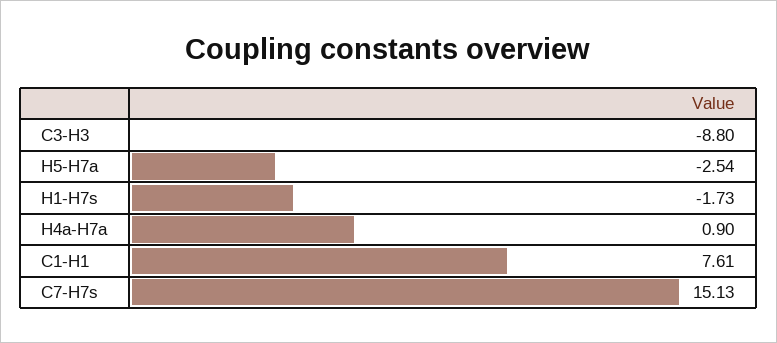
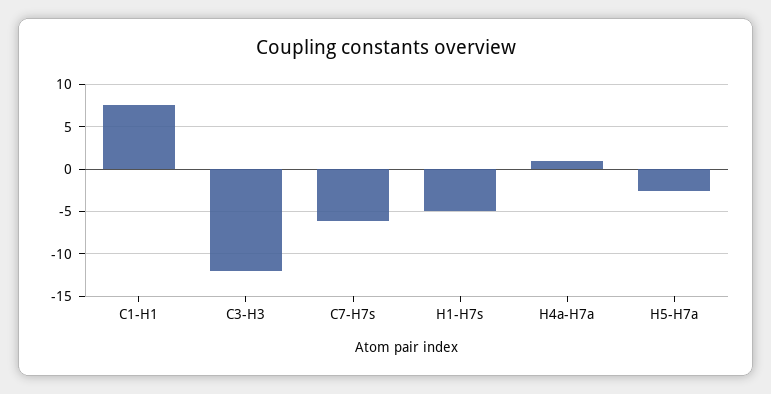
  {
-   "C3-H3": -8.8,
+   "C3-H3": -12,
    "H5-H7a": -2.54,
-   "H1-H7s": -1.73,
+   "H1-H7s": -5,
    "H4a-H7a": 0.9,
    "C1-H1": 7.61,
-   "C7-H7s": 15.13
+   "C7-H7s": -6
  }

